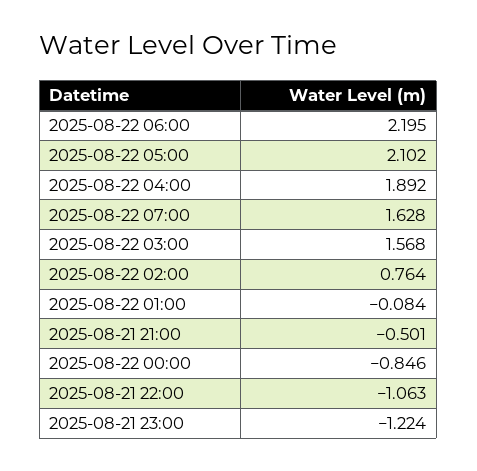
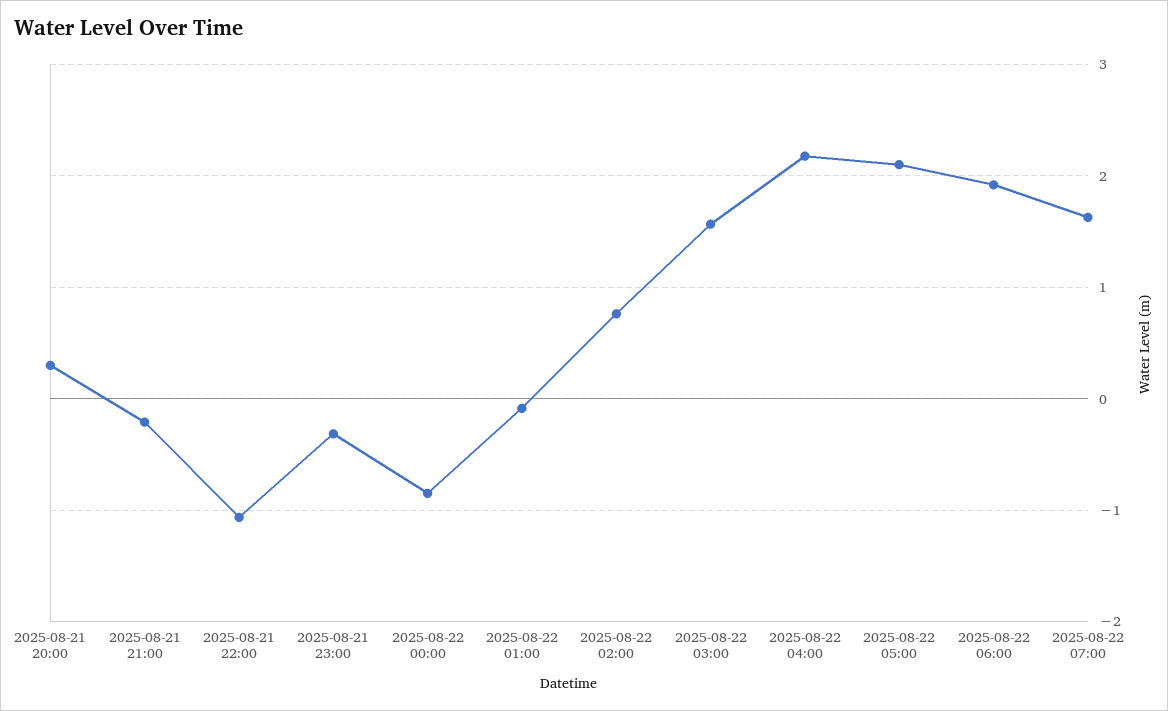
  {
-   "2025-08-22 06:00": 2.195,
+   "2025-08-22 06:00": 1.9,
    "2025-08-22 05:00": 2.102,
-   "2025-08-22 04:00": 1.892,
+   "2025-08-22 04:00": 2.2,
    "2025-08-22 07:00": 1.628,
    "2025-08-22 03:00": 1.568,
    "2025-08-22 02:00": 0.764,
    "2025-08-22 01:00": -0.084,
-   "2025-08-21 21:00": -0.501,
+   "2025-08-21 21:00": -0.2,
    "2025-08-22 00:00": -0.846,
    "2025-08-21 22:00": -1.063,
-   "2025-08-21 23:00": -1.224
+   "2025-08-21 23:00": -0.3,
+   "2025-08-21 20:00": 0.3
  }

